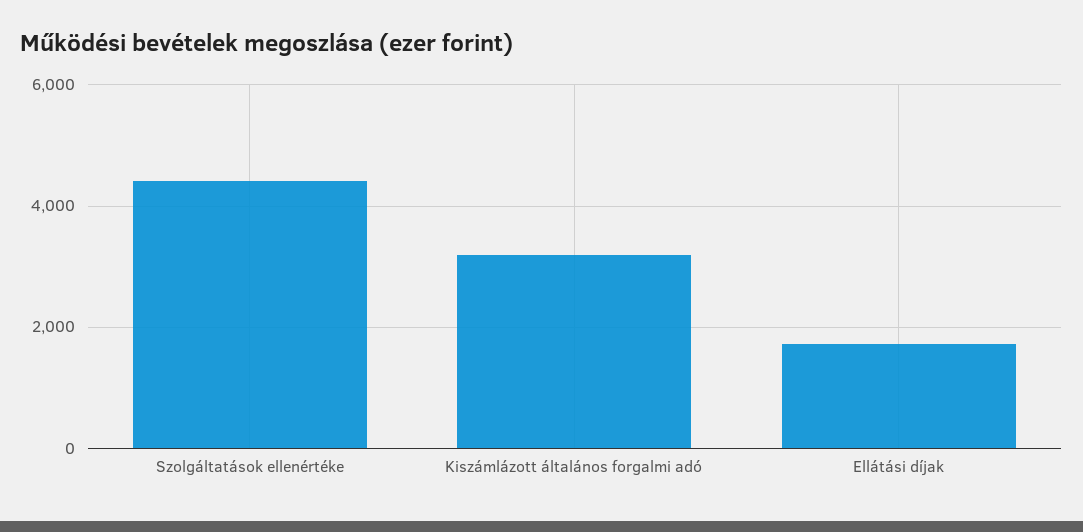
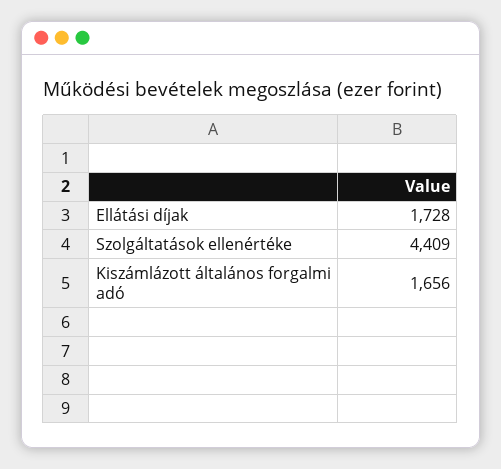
  {
    "Szolgáltatások ellenértéke": 4409,
-   "Kiszámlázott általános forgalmi adó": 3200,
+   "Kiszámlázott általános forgalmi adó": 1656,
    "Ellátási díjak": 1728
  }

